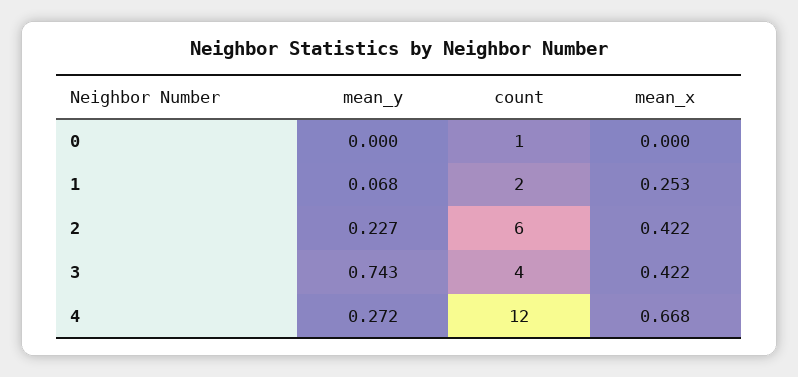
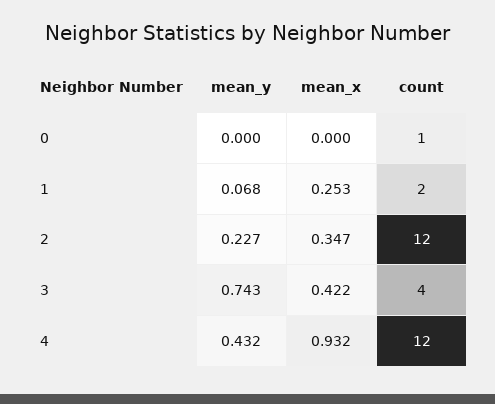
  {
    "mean_y": {
      "0": 0,
      "1": 0.068,
      "2": 0.227,
      "3": 0.743,
-     "4": 0.272
+     "4": 0.432
    },
    "count": {
      "0": 1,
      "1": 2,
-     "2": 6,
+     "2": 12,
      "3": 4,
      "4": 12
    },
    "mean_x": {
      "0": 0,
      "1": 0.253,
-     "2": 0.422,
+     "2": 0.347,
      "3": 0.422,
-     "4": 0.668
+     "4": 0.932
    }
  }

